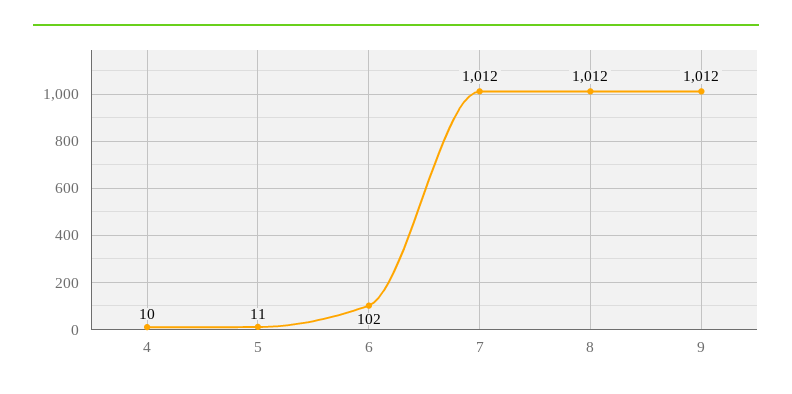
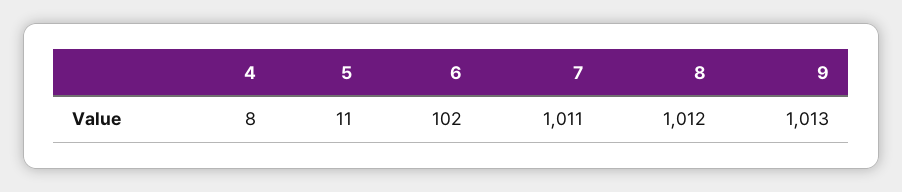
  {
-   "4": 10,
+   "4": 8,
    "5": 11,
    "6": 102,
-   "7": 1012,
+   "7": 1011,
    "8": 1012,
-   "9": 1012
+   "9": 1013
  }

